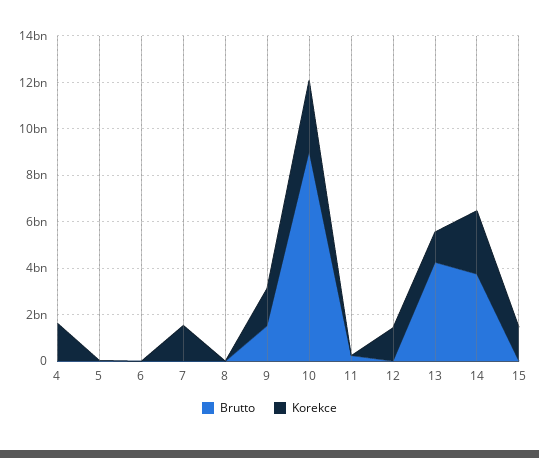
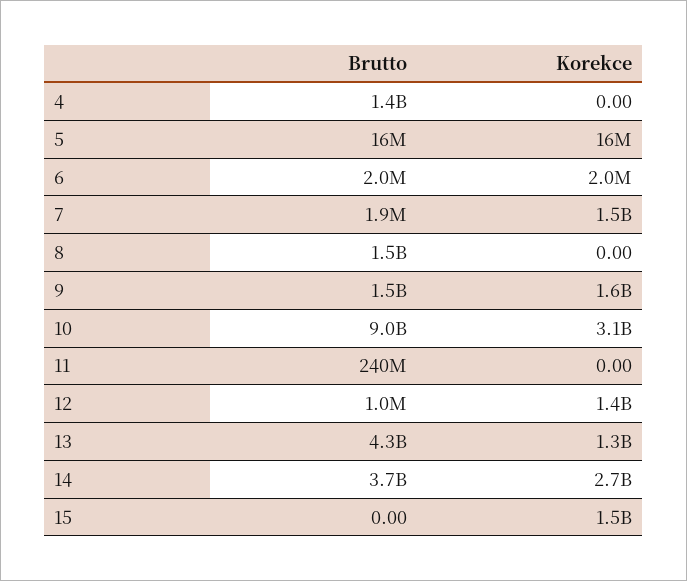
  {
    "Brutto": {
-     "4": 0,
+     "4": 1400000000,
      "5": 16000000,
      "6": 2000000,
      "7": 1900000,
-     "8": 0,
+     "8": 1500000000,
      "9": 1500000000,
      "10": 9000000000,
      "11": 240000000,
      "12": 1000000,
      "13": 4300000000,
      "14": 3700000000,
      "15": 0
    },
    "Korekce": {
-     "4": 1500000000,
+     "4": 0,
      "5": 16000000,
      "6": 2000000,
      "7": 1500000000,
      "8": 0,
      "9": 1600000000,
      "10": 3100000000,
      "11": 0,
      "12": 1400000000,
      "13": 1300000000,
      "14": 2700000000,
      "15": 1500000000
    }
  }

